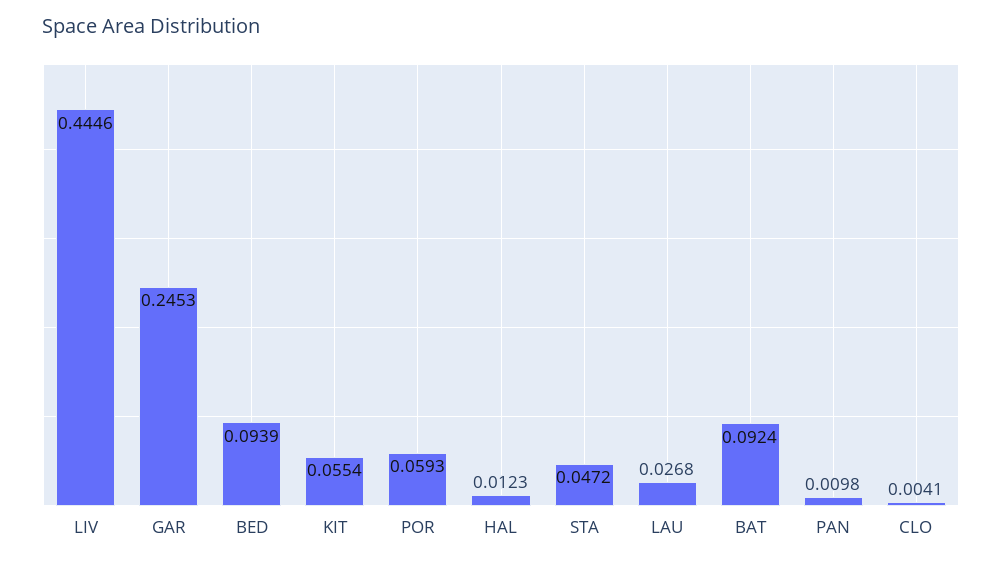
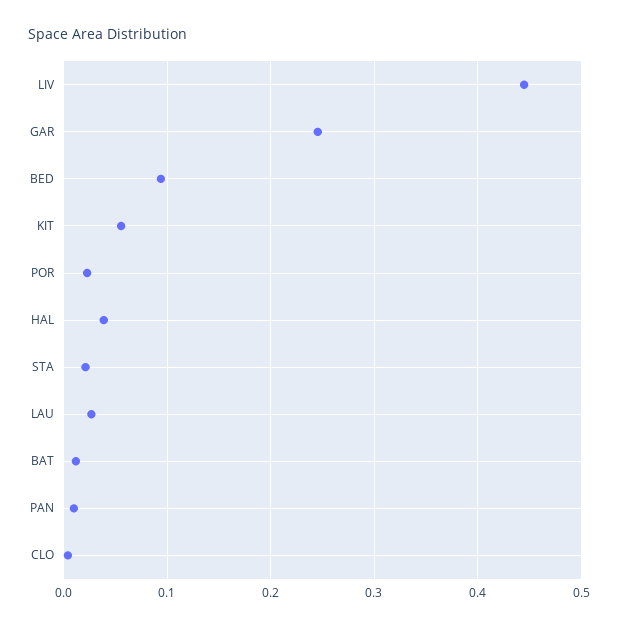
  {
    "LIV": 0.4446,
    "GAR": 0.2453,
    "BED": 0.0939,
    "KIT": 0.0554,
-   "POR": 0.0593,
+   "POR": 0.02,
-   "HAL": 0.0123,
+   "HAL": 0.04,
-   "STA": 0.0472,
+   "STA": 0.02,
    "LAU": 0.0268,
-   "BAT": 0.0924,
+   "BAT": 0.01,
    "PAN": 0.0098,
    "CLO": 0.0041
  }

